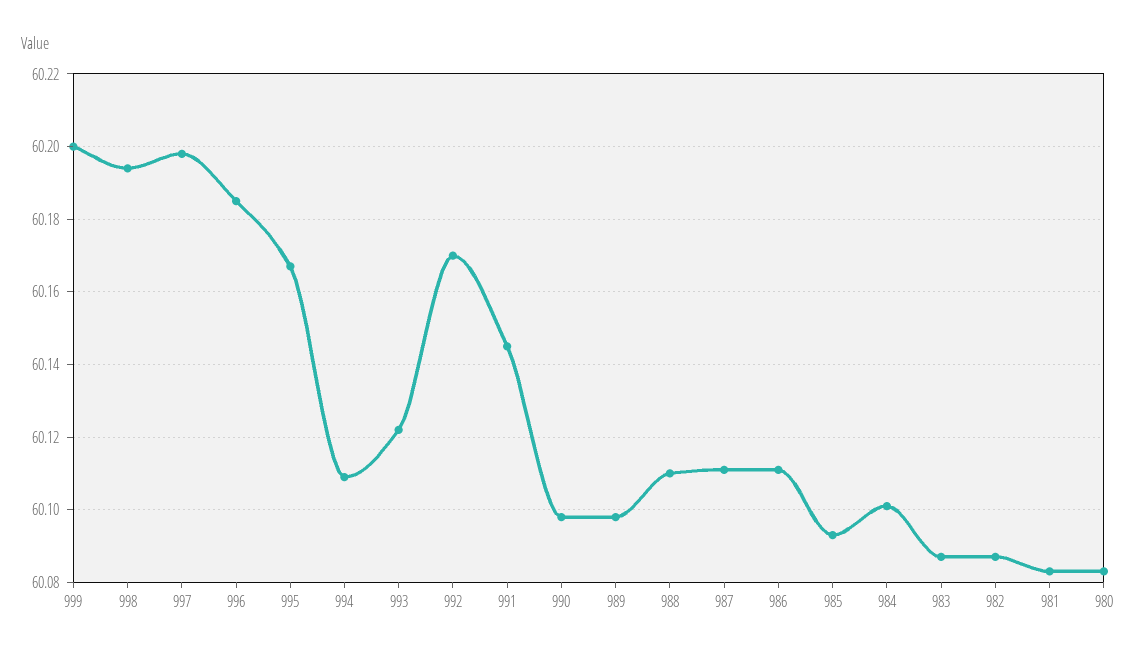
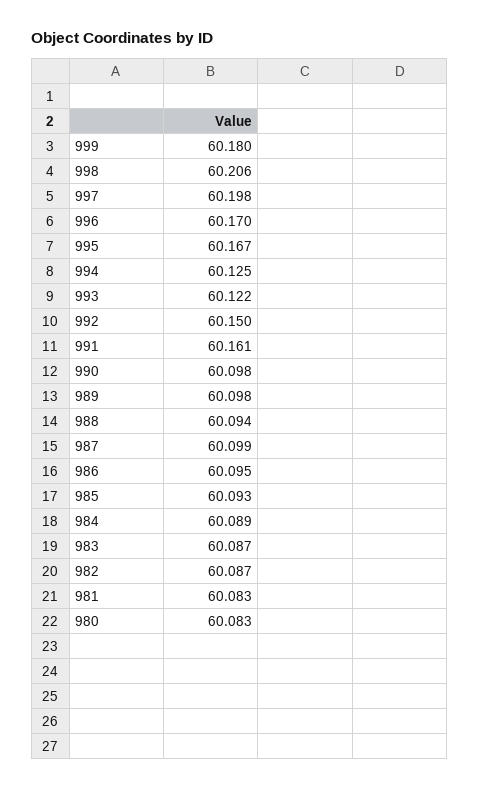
  {
-   "999": 60.2,
+   "999": 60.18,
-   "998": 60.195,
+   "998": 60.206,
    "997": 60.198,
-   "996": 60.185,
+   "996": 60.17,
    "995": 60.167,
-   "994": 60.11,
+   "994": 60.125,
    "993": 60.122,
-   "992": 60.17,
+   "992": 60.15,
-   "991": 60.145,
+   "991": 60.161,
    "990": 60.098,
    "989": 60.098,
-   "988": 60.11,
+   "988": 60.094,
-   "987": 60.11,
+   "987": 60.099,
-   "986": 60.11,
+   "986": 60.095,
    "985": 60.093,
-   "984": 60.1,
+   "984": 60.089,
    "983": 60.087,
    "982": 60.087,
    "981": 60.083,
    "980": 60.083
  }

